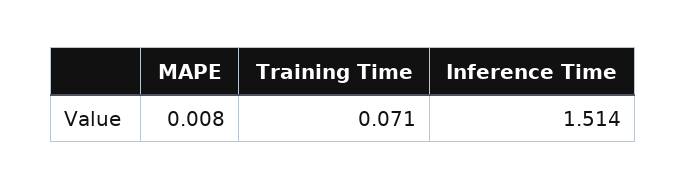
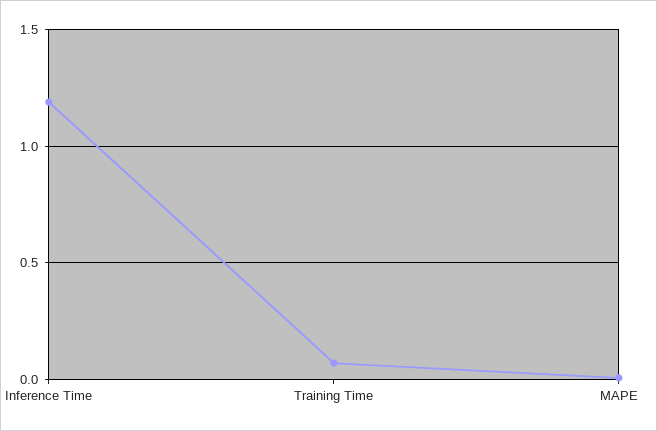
  {
    "MAPE": 0.008,
    "Training Time": 0.071,
-   "Inference Time": 1.514
+   "Inference Time": 1.2
  }

